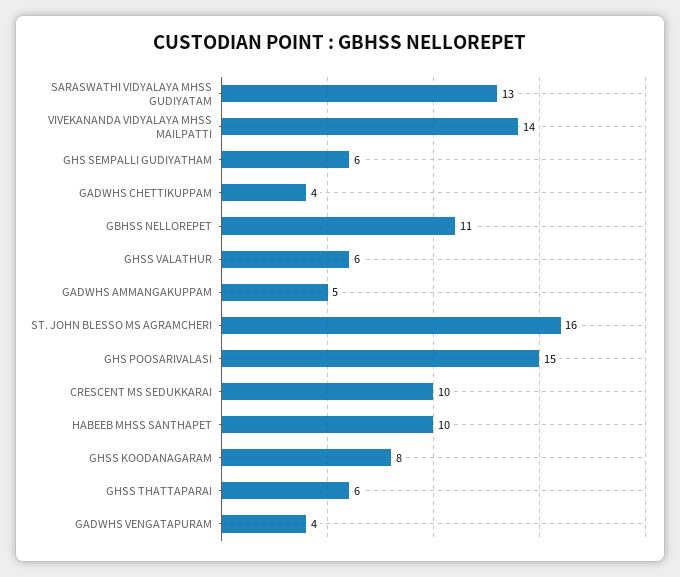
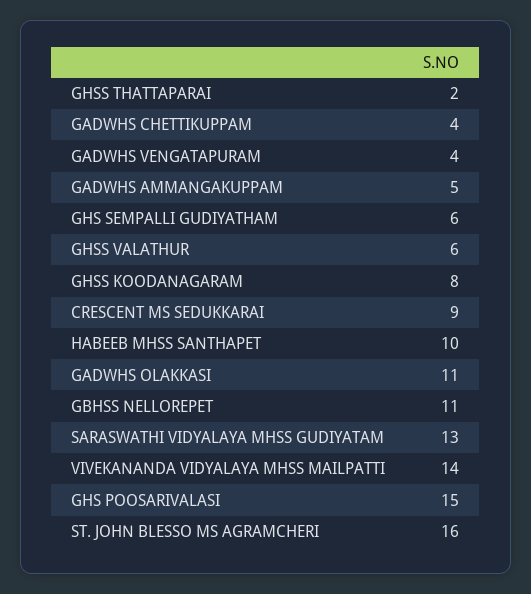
  {
    "SARASWATHI VIDYALAYA MHSS GUDIYATAM": 13,
    "VIVEKANANDA VIDYALAYA MHSS MAILPATTI": 14,
    "GHS SEMPALLI GUDIYATHAM": 6,
    "GADWHS CHETTIKUPPAM": 4,
    "GBHSS NELLOREPET": 11,
    "GHSS VALATHUR": 6,
    "GADWHS AMMANGAKUPPAM": 5,
    "ST. JOHN BLESSO MS AGRAMCHERI": 16,
    "GHS POOSARIVALASI": 15,
-   "CRESCENT MS SEDUKKARAI": 10,
+   "CRESCENT MS SEDUKKARAI": 9,
    "HABEEB MHSS SANTHAPET": 10,
    "GHSS KOODANAGARAM": 8,
-   "GHSS THATTAPARAI": 6,
+   "GHSS THATTAPARAI": 2,
-   "GADWHS VENGATAPURAM": 4
+   "GADWHS VENGATAPURAM": 4,
+   "GADWHS OLAKKASI": 11
  }

